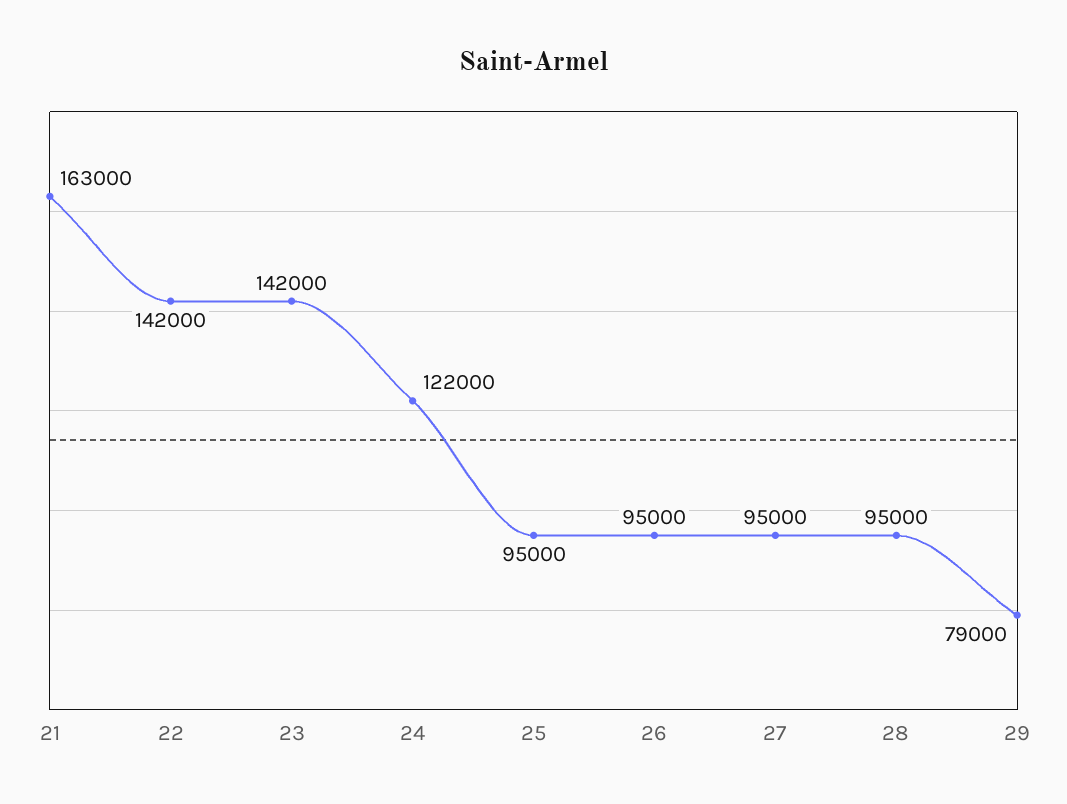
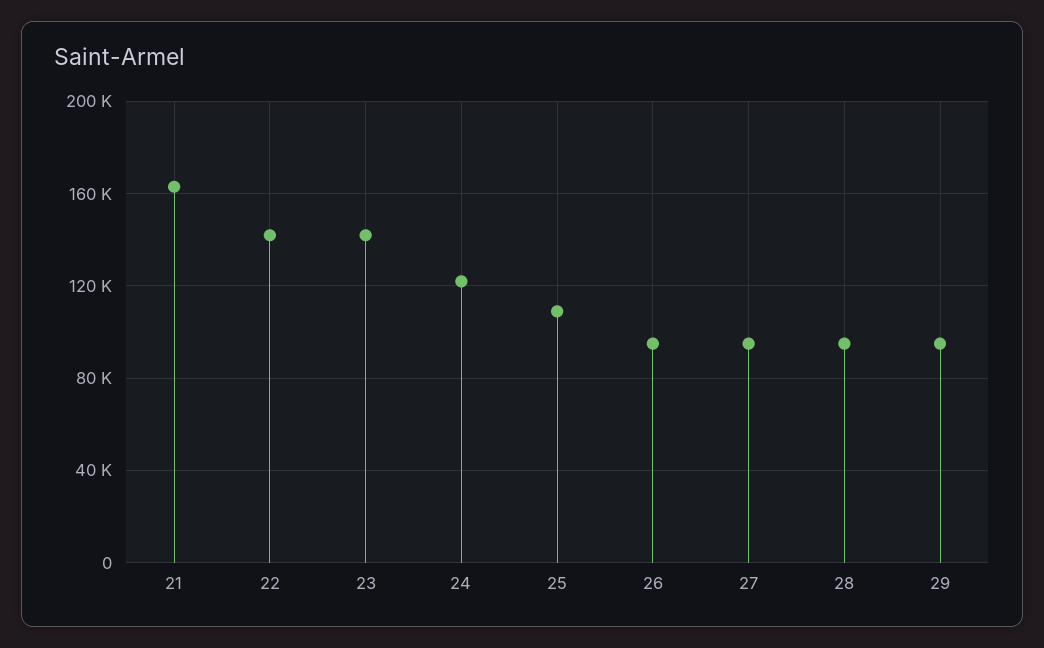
  {
    "21": 163000,
    "22": 142000,
    "23": 142000,
    "24": 122000,
-   "25": 95000,
+   "25": 110000,
    "26": 95000,
    "27": 95000,
    "28": 95000,
-   "29": 79000
+   "29": 95000
  }

